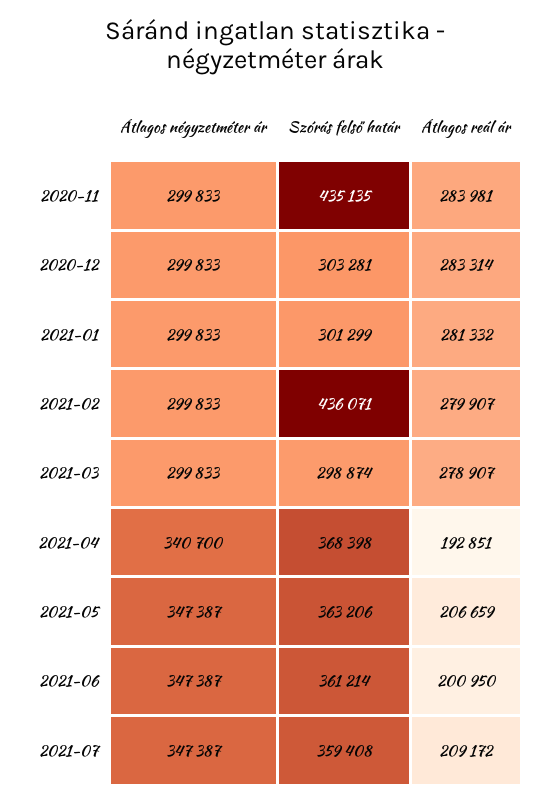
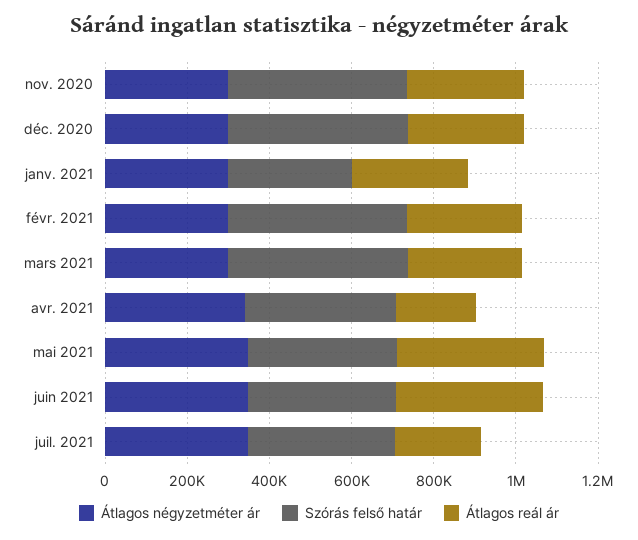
  {
    "Átlagos négyzetméter ár": {
      "2020-11": 299833,
      "2020-12": 299833,
      "2021-01": 299833,
      "2021-02": 299833,
      "2021-03": 299833,
      "2021-04": 340700,
      "2021-05": 347387,
      "2021-06": 347387,
      "2021-07": 347387
    },
    "Szórás felső határ": {
      "2020-11": 435135,
-     "2020-12": 303281,
+     "2020-12": 450000,
      "2021-01": 301299,
      "2021-02": 436071,
-     "2021-03": 298874,
+     "2021-03": 450000,
      "2021-04": 368398,
      "2021-05": 363206,
      "2021-06": 361214,
      "2021-07": 359408
    },
    "Átlagos reál ár": {
      "2020-11": 283981,
      "2020-12": 283314,
      "2021-01": 281332,
      "2021-02": 279907,
      "2021-03": 278907,
      "2021-04": 192851,
-     "2021-05": 206659,
+     "2021-05": 350000,
-     "2021-06": 200950,
+     "2021-06": 350000,
      "2021-07": 209172
    }
  }

